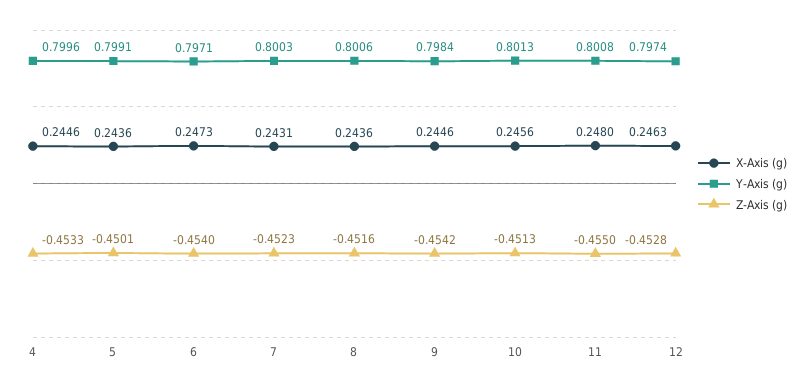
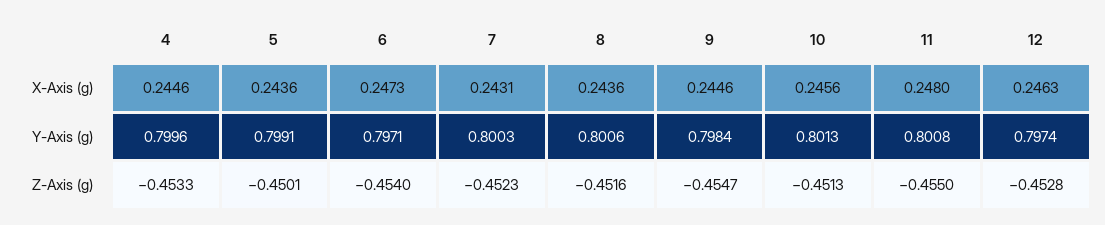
  {
    "X-Axis (g)": {
      "4": 0.2446,
      "5": 0.2436,
      "6": 0.2473,
      "7": 0.2431,
      "8": 0.2436,
      "9": 0.2446,
      "10": 0.2456,
      "11": 0.248,
      "12": 0.2463
    },
    "Y-Axis (g)": {
      "4": 0.7996,
      "5": 0.7991,
      "6": 0.7971,
      "7": 0.8003,
      "8": 0.8006,
      "9": 0.7984,
      "10": 0.8013,
      "11": 0.8008,
      "12": 0.7974
    },
    "Z-Axis (g)": {
      "4": -0.4533,
      "5": -0.4501,
      "6": -0.454,
      "7": -0.4523,
      "8": -0.4516,
-     "9": -0.4542,
+     "9": -0.4547,
      "10": -0.4513,
      "11": -0.455,
      "12": -0.4528
    }
  }

